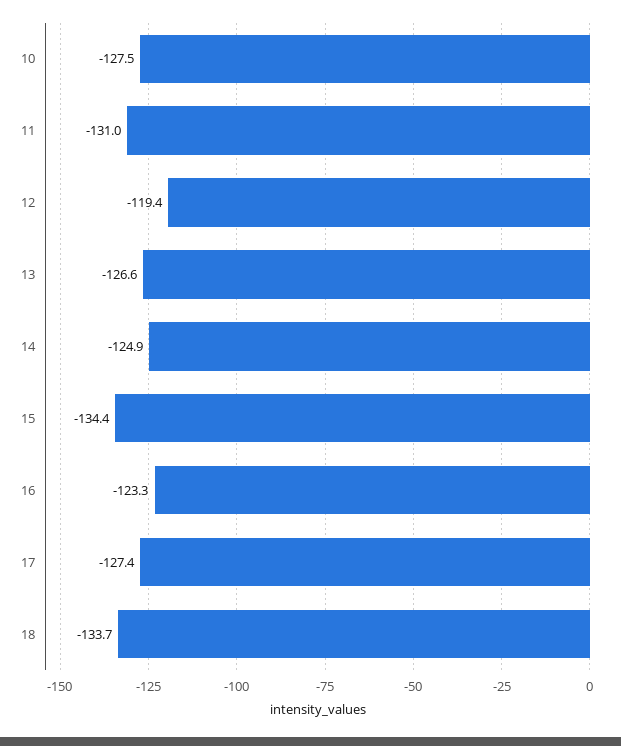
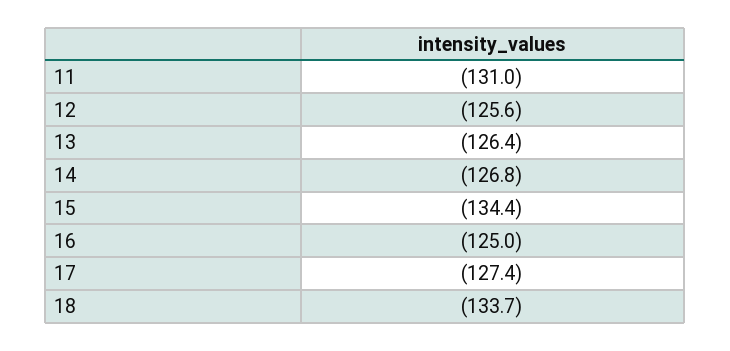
  {
-   "10": -127.5,
    "11": -131,
-   "12": -119.4,
+   "12": -125.6,
-   "13": -126.6,
+   "13": -126.4,
-   "14": -124.9,
+   "14": -126.8,
    "15": -134.4,
-   "16": -123.3,
+   "16": -125,
    "17": -127.4,
    "18": -133.7
  }

